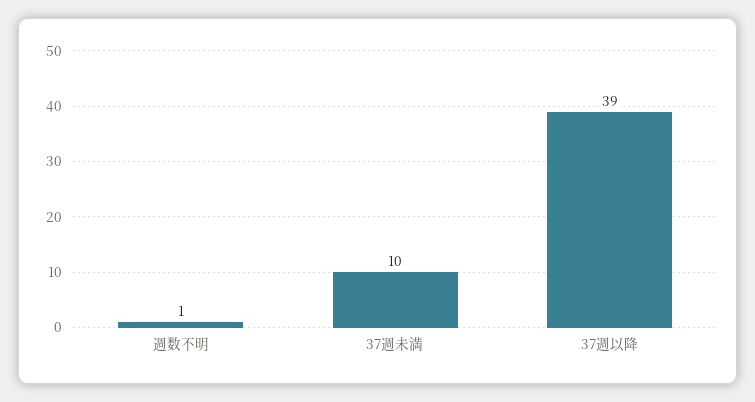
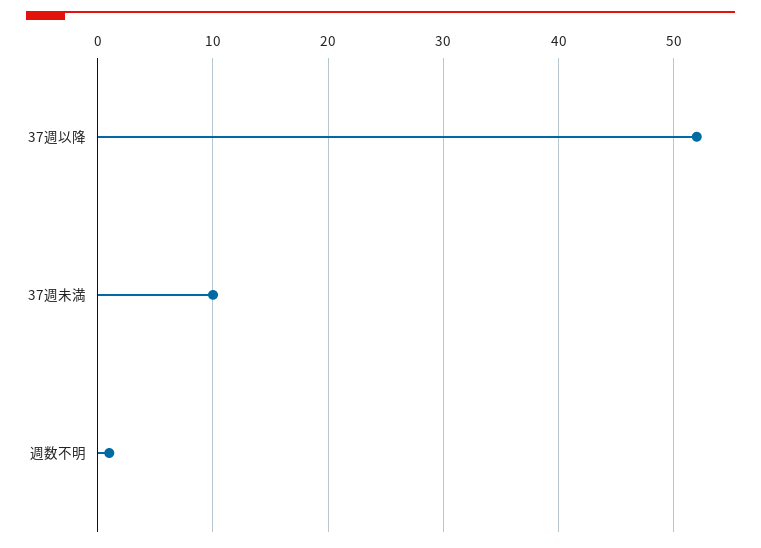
  {
    "週数不明": 1,
    "37週未満": 10,
-   "37週以降": 39
+   "37週以降": 52
  }

